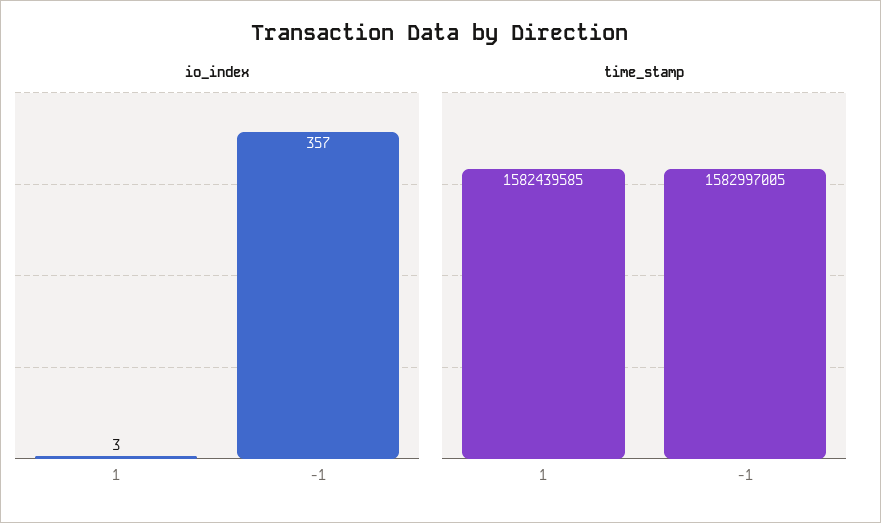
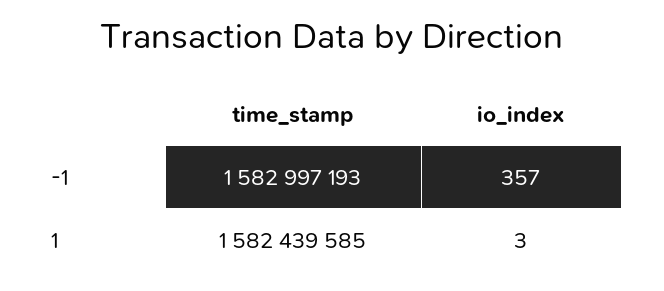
  {
    "io_index": {
      "1": 3,
      "-1": 357
    },
    "time_stamp": {
      "1": 1582439585,
-     "-1": 1582997005
+     "-1": 1582997193
    }
  }

